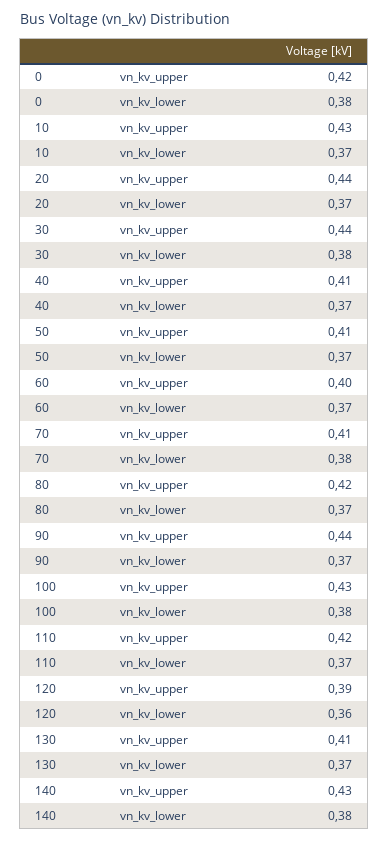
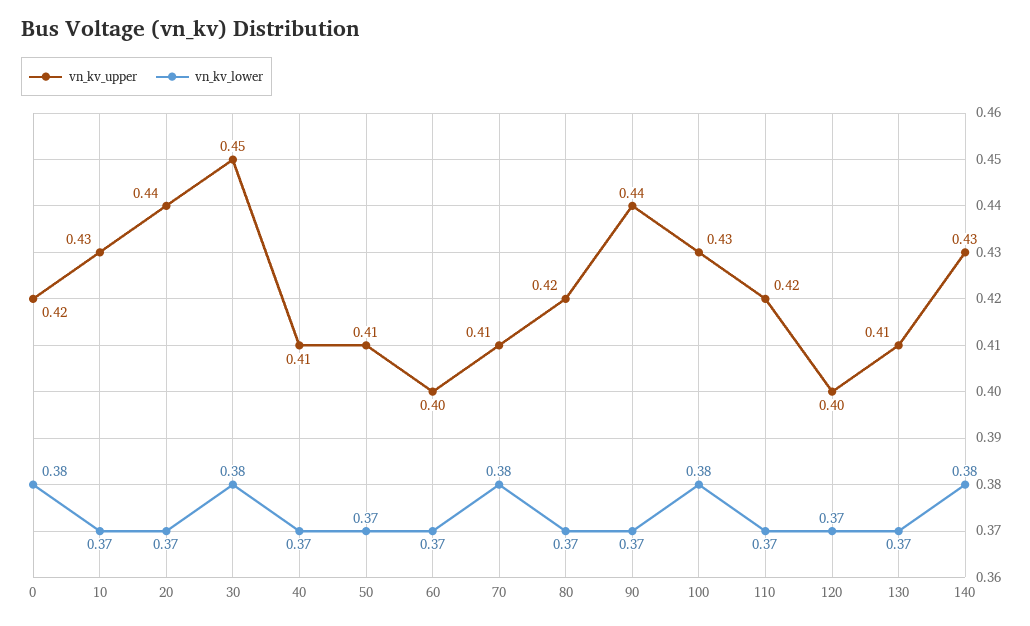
  {
    "vn_kv_upper": {
      "0": 0.42,
      "10": 0.43,
      "20": 0.44,
-     "30": 0.44,
+     "30": 0.45,
      "40": 0.41,
      "50": 0.41,
      "60": 0.4,
      "70": 0.41,
      "80": 0.42,
      "90": 0.44,
      "100": 0.43,
      "110": 0.42,
-     "120": 0.39,
+     "120": 0.4,
      "130": 0.41,
      "140": 0.43
    },
    "vn_kv_lower": {
      "0": 0.38,
      "10": 0.37,
      "20": 0.37,
      "30": 0.38,
      "40": 0.37,
      "50": 0.37,
      "60": 0.37,
      "70": 0.38,
      "80": 0.37,
      "90": 0.37,
      "100": 0.38,
      "110": 0.37,
-     "120": 0.36,
+     "120": 0.37,
      "130": 0.37,
      "140": 0.38
    }
  }

